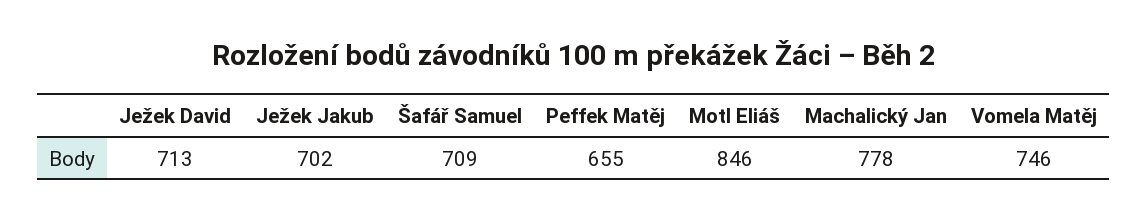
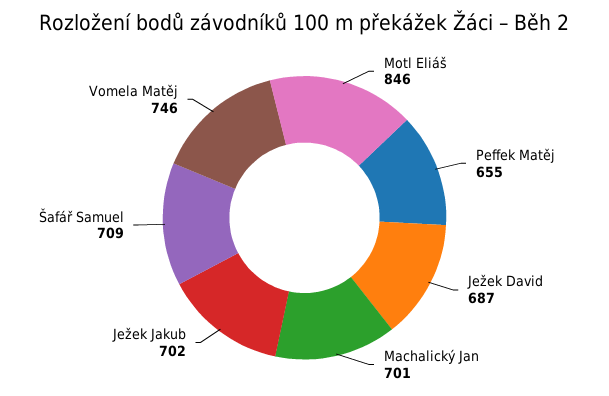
  {
-   "Ježek David": 713,
+   "Ježek David": 687,
    "Ježek Jakub": 702,
    "Šafář Samuel": 709,
    "Peffek Matěj": 655,
    "Motl Eliáš": 846,
-   "Machalický Jan": 778,
+   "Machalický Jan": 701,
    "Vomela Matěj": 746
  }

